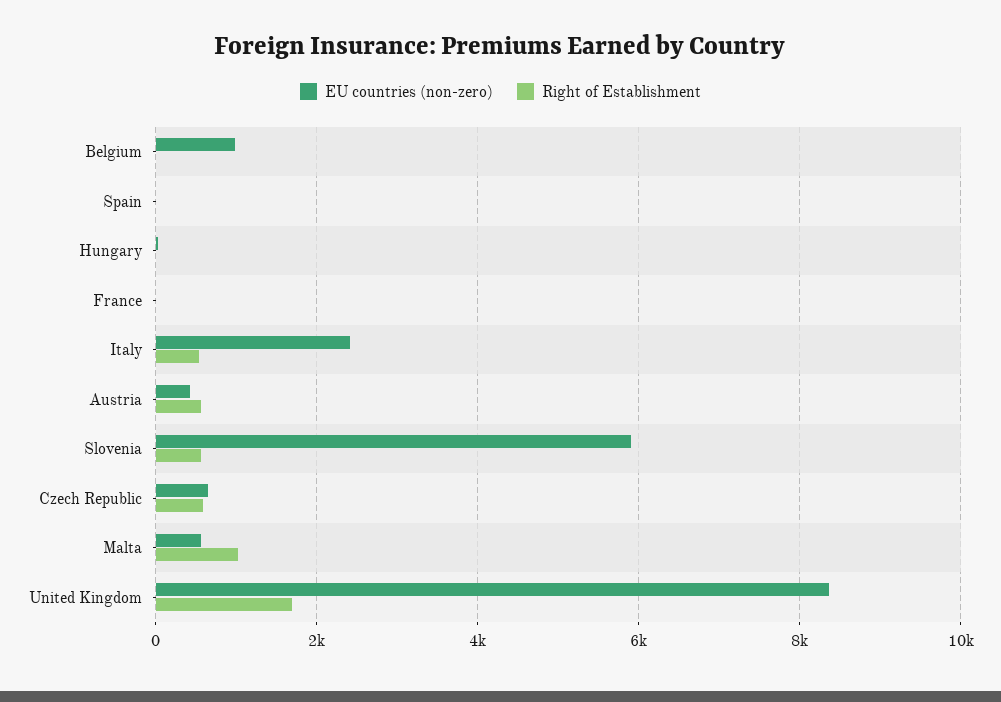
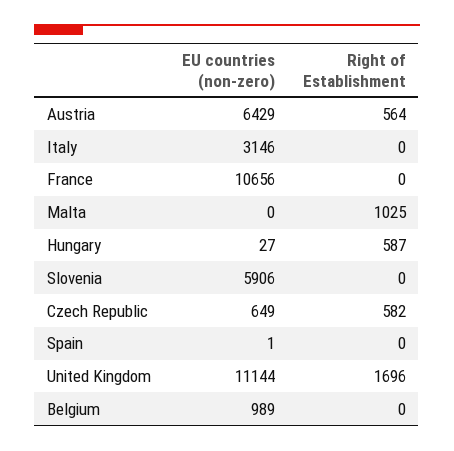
  {
    "EU countries (non-zero)": {
      "Belgium": 989,
      "Spain": 1,
      "Hungary": 27,
-     "France": 0,
+     "France": 10656,
-     "Italy": 2400,
+     "Italy": 3146,
-     "Austria": 400,
+     "Austria": 6429,
      "Slovenia": 5906,
      "Czech Republic": 649,
-     "Malta": 600,
+     "Malta": 0,
-     "United Kingdom": 8400
+     "United Kingdom": 11144
    },
    "Right of Establishment": {
      "Belgium": 0,
      "Spain": 0,
-     "Hungary": 0,
+     "Hungary": 587,
      "France": 0,
-     "Italy": 600,
+     "Italy": 0,
      "Austria": 564,
-     "Slovenia": 600,
+     "Slovenia": 0,
      "Czech Republic": 582,
      "Malta": 1025,
      "United Kingdom": 1696
    }
  }

